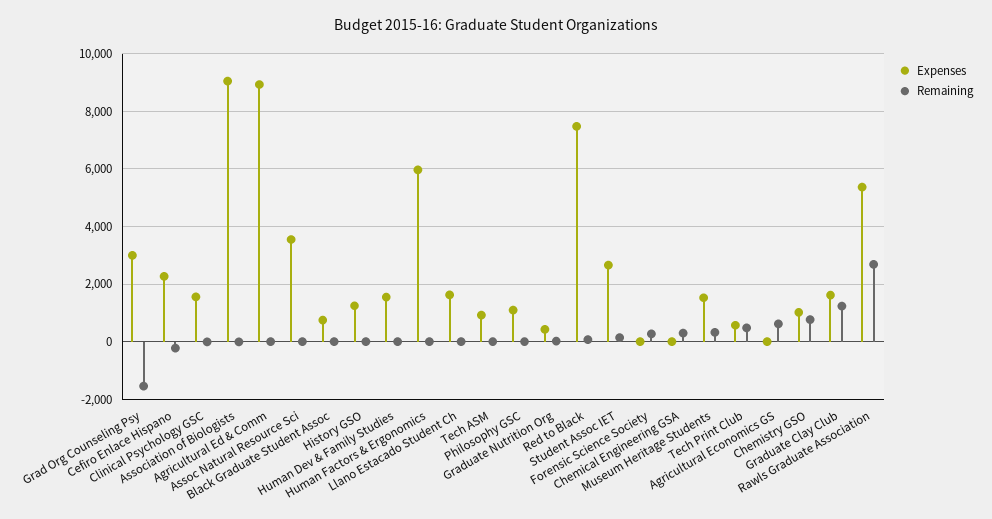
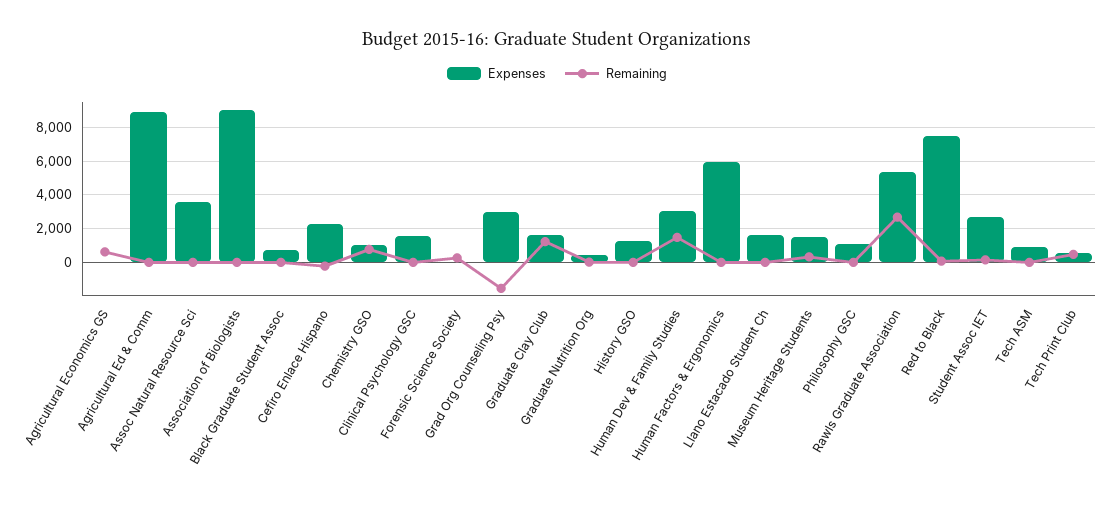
  {
    "Expenses": {
      "Grad Org Counseling Psy": 3000,
      "Cefiro Enlace Hispano": 2250,
      "Clinical Psychology GSC": 1500,
      "Association of Biologists": 9000,
      "Agricultural Ed & Comm": 9000,
      "Assoc Natural Resource Sci": 3500,
      "Black Graduate Student Assoc": 750,
      "History GSO": 1250,
-     "Human Dev & Family Studies": 1500,
+     "Human Dev & Family Studies": 3000,
      "Human Factors & Ergonomics": 6000,
      "Llano Estacado Student Ch": 1750,
      "Tech ASM": 1000,
      "Philosophy GSC": 1000,
      "Graduate Nutrition Org": 500,
      "Red to Black": 7500,
      "Student Assoc IET": 2750,
      "Forensic Science Society": 0,
-     "Chemical Engineering GSA": 0,
      "Museum Heritage Students": 1500,
      "Tech Print Club": 500,
      "Agricultural Economics GS": 0,
      "Chemistry GSO": 1000,
      "Graduate Clay Club": 1500,
      "Rawls Graduate Association": 5250
    },
    "Remaining": {
      "Grad Org Counseling Psy": -1500,
      "Cefiro Enlace Hispano": -250,
      "Clinical Psychology GSC": 0,
      "Association of Biologists": 0,
      "Agricultural Ed & Comm": 0,
      "Assoc Natural Resource Sci": 0,
      "Black Graduate Student Assoc": 0,
      "History GSO": 0,
-     "Human Dev & Family Studies": 0,
+     "Human Dev & Family Studies": 1500,
      "Human Factors & Ergonomics": 0,
      "Llano Estacado Student Ch": 0,
      "Tech ASM": 0,
      "Philosophy GSC": 0,
      "Graduate Nutrition Org": 0,
      "Red to Black": 0,
      "Student Assoc IET": 250,
      "Forensic Science Society": 250,
-     "Chemical Engineering GSA": 250,
      "Museum Heritage Students": 250,
      "Tech Print Club": 500,
      "Agricultural Economics GS": 500,
      "Chemistry GSO": 750,
      "Graduate Clay Club": 1250,
      "Rawls Graduate Association": 2750
    }
  }

